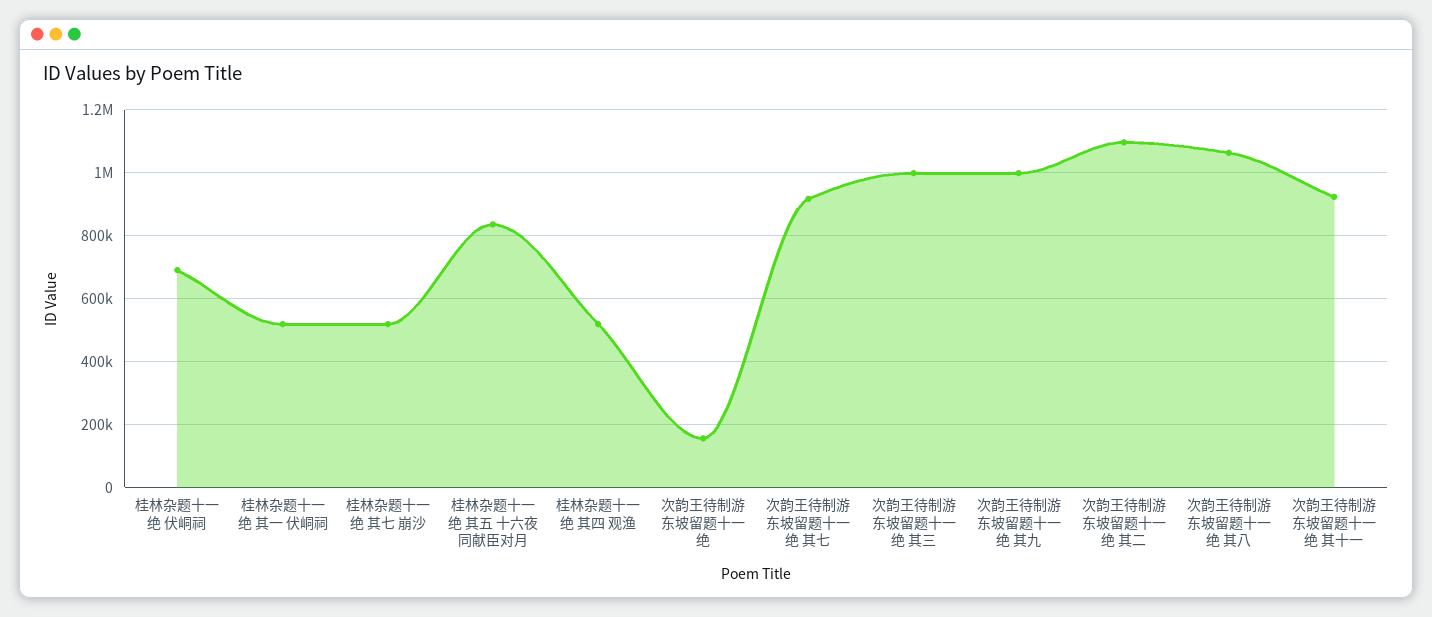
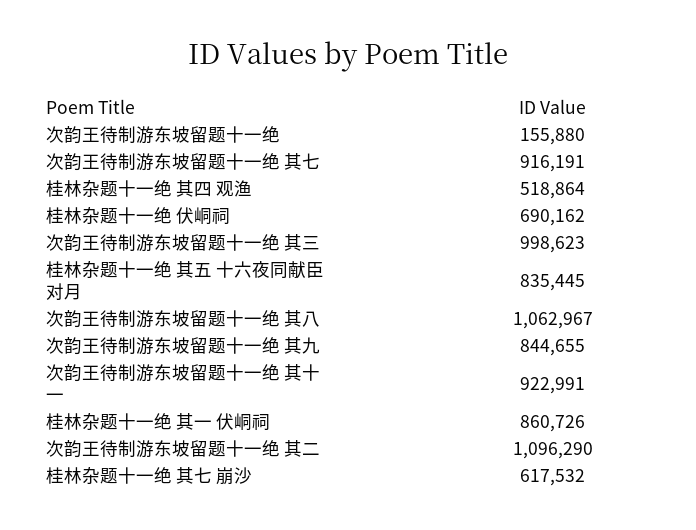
  {
    "桂林杂题十一绝 伏峒祠": 690162,
-   "桂林杂题十一绝 其一 伏峒祠": 520000,
+   "桂林杂题十一绝 其一 伏峒祠": 860726,
-   "桂林杂题十一绝 其七 崩沙": 520000,
+   "桂林杂题十一绝 其七 崩沙": 617532,
    "桂林杂题十一绝 其五 十六夜同献臣对月": 835445,
    "桂林杂题十一绝 其四 观渔": 518864,
    "次韵王待制游东坡留题十一绝": 155880,
    "次韵王待制游东坡留题十一绝 其七": 916191,
    "次韵王待制游东坡留题十一绝 其三": 998623,
-   "次韵王待制游东坡留题十一绝 其九": 1000000,
+   "次韵王待制游东坡留题十一绝 其九": 844655,
    "次韵王待制游东坡留题十一绝 其二": 1096290,
    "次韵王待制游东坡留题十一绝 其八": 1062967,
    "次韵王待制游东坡留题十一绝 其十一": 922991
  }

